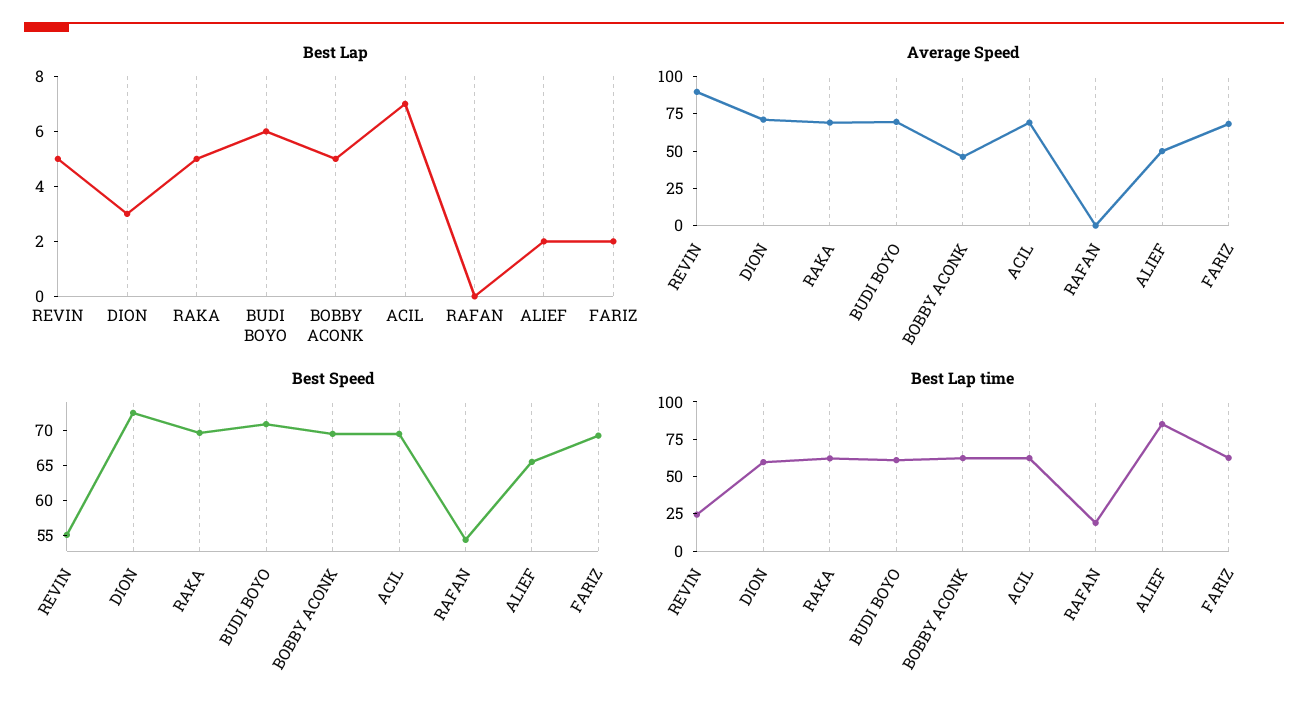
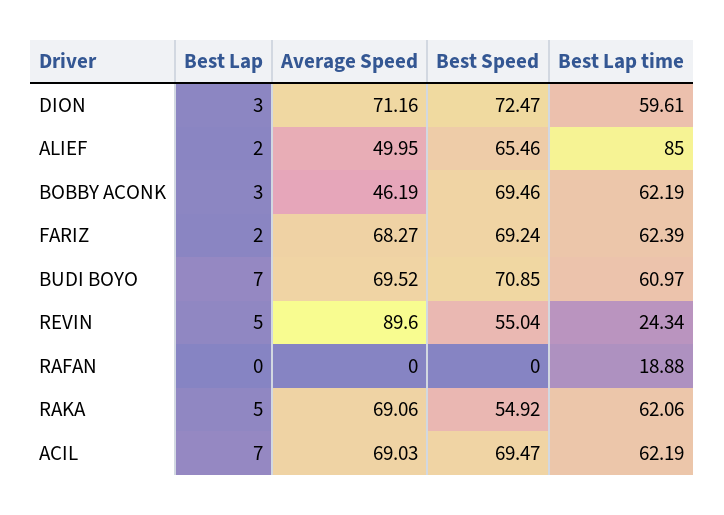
  {
    "Best Lap": {
      "REVIN": 5,
      "DION": 3,
      "RAKA": 5,
-     "BUDI BOYO": 6,
+     "BUDI BOYO": 7,
-     "BOBBY ACONK": 5,
+     "BOBBY ACONK": 3,
      "ACIL": 7,
      "RAFAN": 0,
      "ALIEF": 2,
      "FARIZ": 2
    },
    "Average Speed": {
      "REVIN": 89.6,
      "DION": 71.16,
      "RAKA": 69.06,
      "BUDI BOYO": 69.52,
      "BOBBY ACONK": 46.19,
      "ACIL": 69.03,
      "RAFAN": 0,
      "ALIEF": 49.95,
      "FARIZ": 68.27
    },
    "Best Speed": {
      "REVIN": 55.04,
      "DION": 72.47,
-     "RAKA": 70,
+     "RAKA": 54.92,
      "BUDI BOYO": 70.85,
      "BOBBY ACONK": 69.46,
      "ACIL": 69.47,
-     "RAFAN": 55,
+     "RAFAN": 0,
      "ALIEF": 65.46,
      "FARIZ": 69.24
    },
    "Best Lap time": {
      "REVIN": 24.34,
      "DION": 59.61,
      "RAKA": 62.06,
      "BUDI BOYO": 60.97,
      "BOBBY ACONK": 62.19,
      "ACIL": 62.19,
      "RAFAN": 18.88,
      "ALIEF": 85,
      "FARIZ": 62.39
    }
  }

